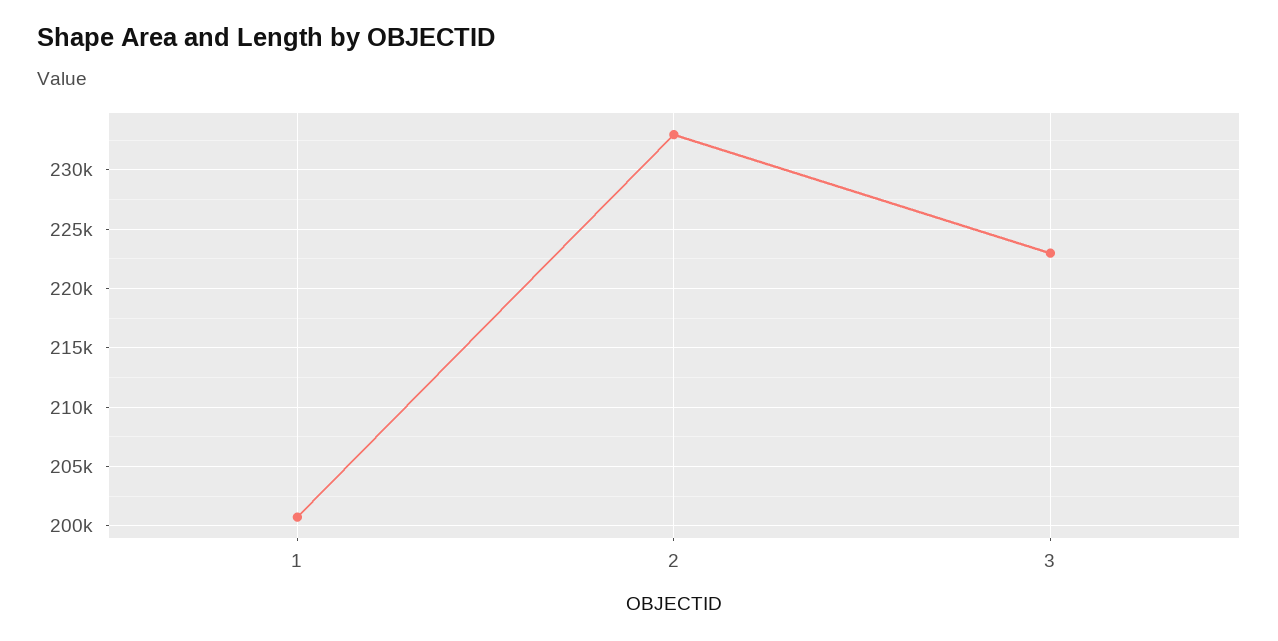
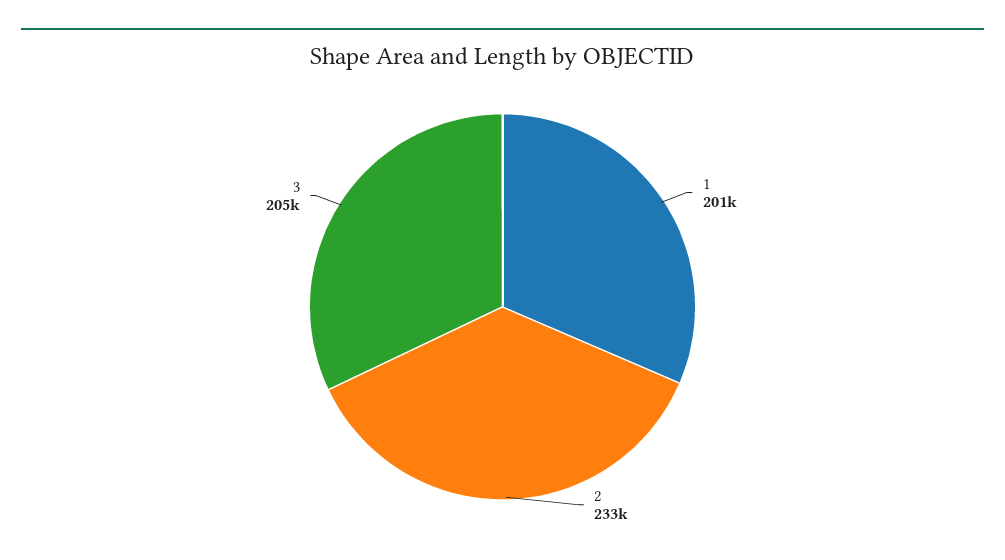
  {
    "1": 201000,
    "2": 233000,
-   "3": 223000
+   "3": 205000
  }

